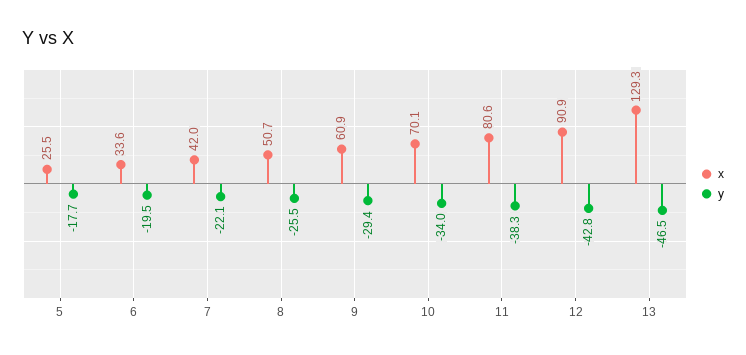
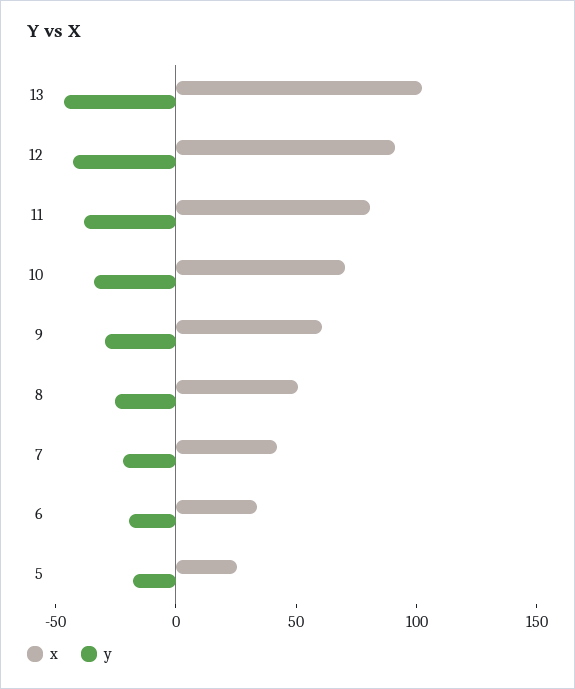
  {
    "x": {
      "5": 25.5,
      "6": 33.6,
      "7": 42,
      "8": 50.7,
      "9": 60.9,
      "10": 70.1,
      "11": 80.6,
      "12": 90.9,
-     "13": 129.3
+     "13": 100
    },
    "y": {
      "5": -17.7,
      "6": -19.5,
      "7": -22.1,
      "8": -25.5,
      "9": -29.4,
      "10": -34,
      "11": -38.3,
      "12": -42.8,
      "13": -46.5
    }
  }

